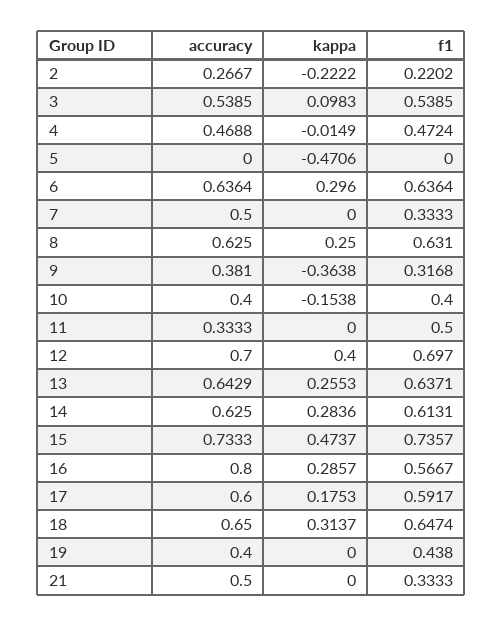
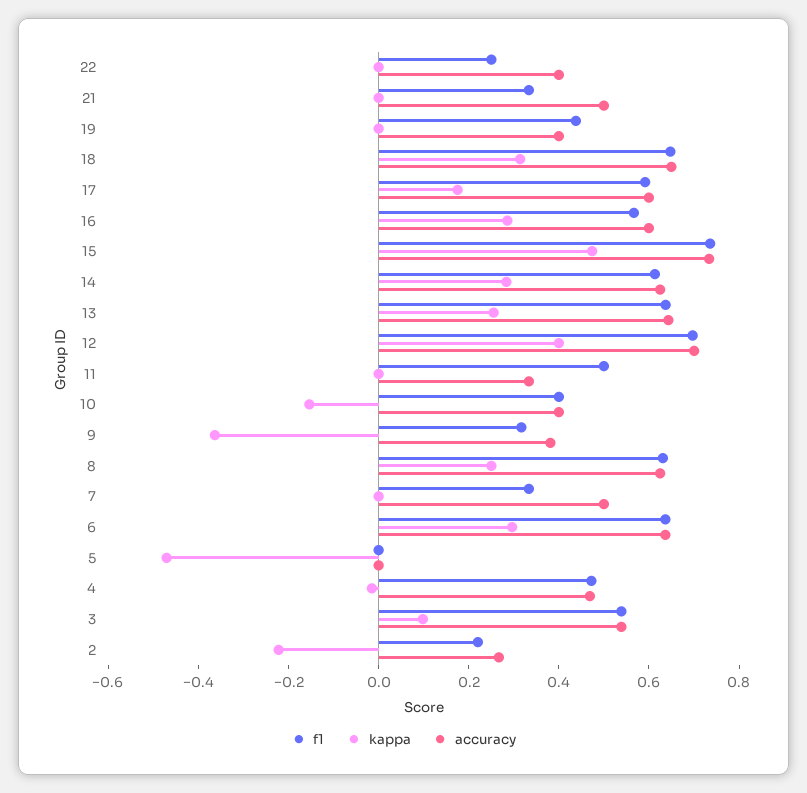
  {
    "accuracy": {
      "2": 0.2667,
      "3": 0.5385,
      "4": 0.4688,
      "5": 0,
      "6": 0.6364,
      "7": 0.5,
      "8": 0.625,
      "9": 0.381,
      "10": 0.4,
      "11": 0.3333,
      "12": 0.7,
      "13": 0.6429,
      "14": 0.625,
      "15": 0.7333,
-     "16": 0.8,
+     "16": 0.6,
      "17": 0.6,
      "18": 0.65,
      "19": 0.4,
-     "21": 0.5
+     "21": 0.5,
+     "22": 0.4
    },
    "kappa": {
      "2": -0.2222,
      "3": 0.0983,
      "4": -0.0149,
      "5": -0.4706,
      "6": 0.296,
      "7": 0,
      "8": 0.25,
      "9": -0.3638,
      "10": -0.1538,
      "11": 0,
      "12": 0.4,
      "13": 0.2553,
      "14": 0.2836,
      "15": 0.4737,
      "16": 0.2857,
      "17": 0.1753,
      "18": 0.3137,
      "19": 0,
-     "21": 0
+     "21": 0,
+     "22": 0
    },
    "f1": {
      "2": 0.2202,
      "3": 0.5385,
      "4": 0.4724,
      "5": 0,
      "6": 0.6364,
      "7": 0.3333,
      "8": 0.631,
      "9": 0.3168,
      "10": 0.4,
      "11": 0.5,
      "12": 0.697,
      "13": 0.6371,
      "14": 0.6131,
      "15": 0.7357,
      "16": 0.5667,
      "17": 0.5917,
      "18": 0.6474,
      "19": 0.438,
-     "21": 0.3333
+     "21": 0.3333,
+     "22": 0.25
    }
  }

